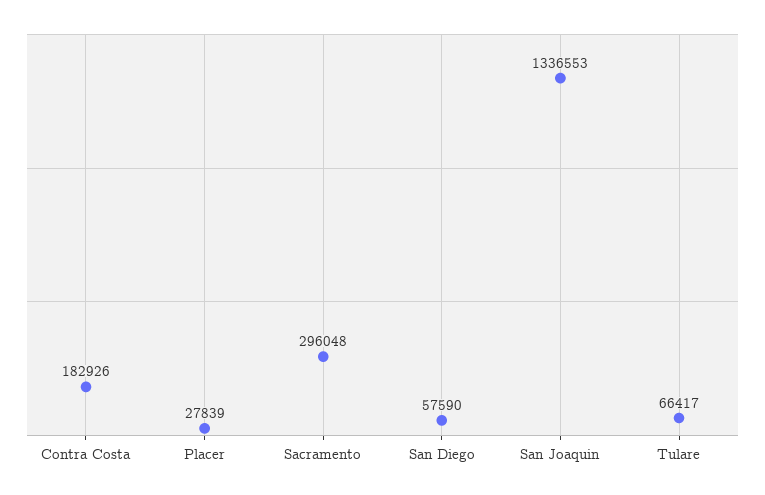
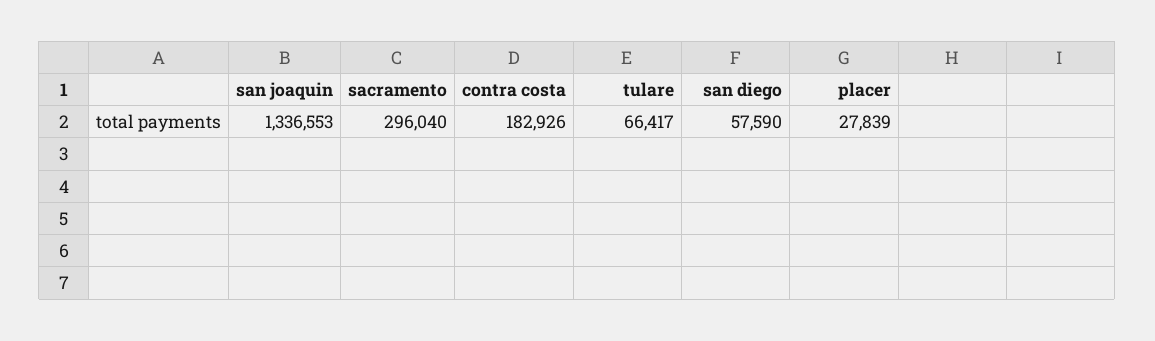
  {
    "Contra Costa": 182926,
    "Placer": 27839,
-   "Sacramento": 296048,
+   "Sacramento": 296040,
    "San Diego": 57590,
    "San Joaquin": 1336553,
    "Tulare": 66417
  }

